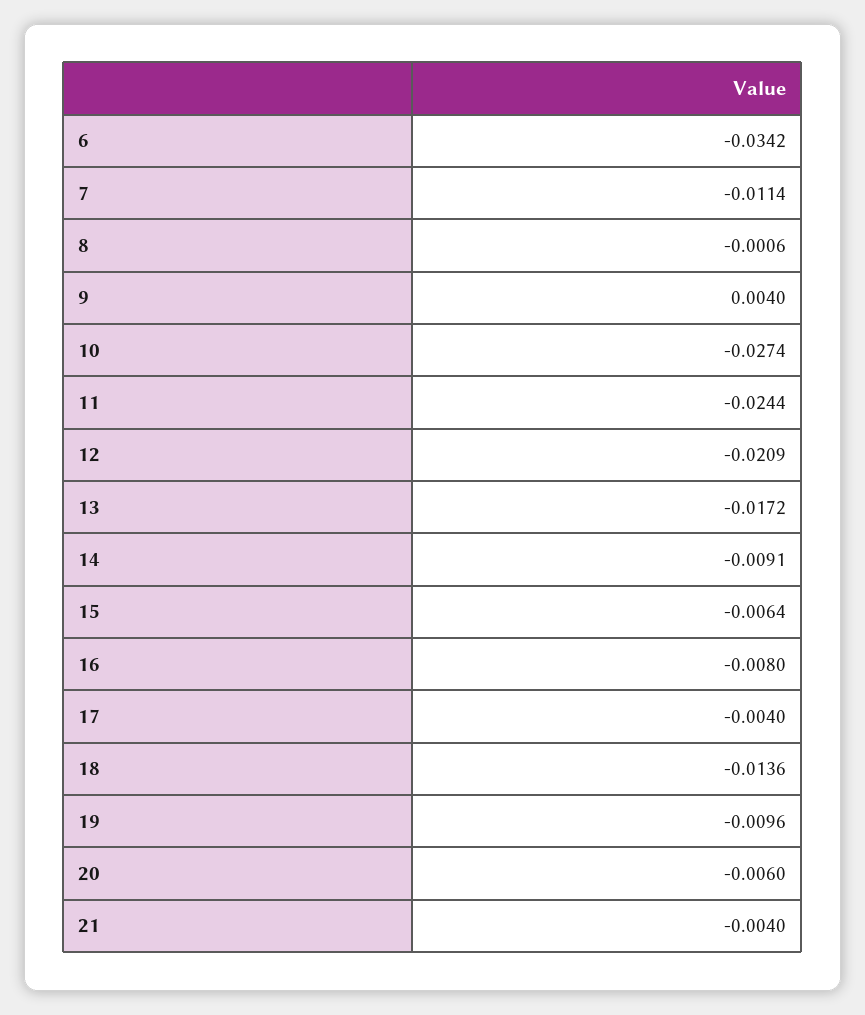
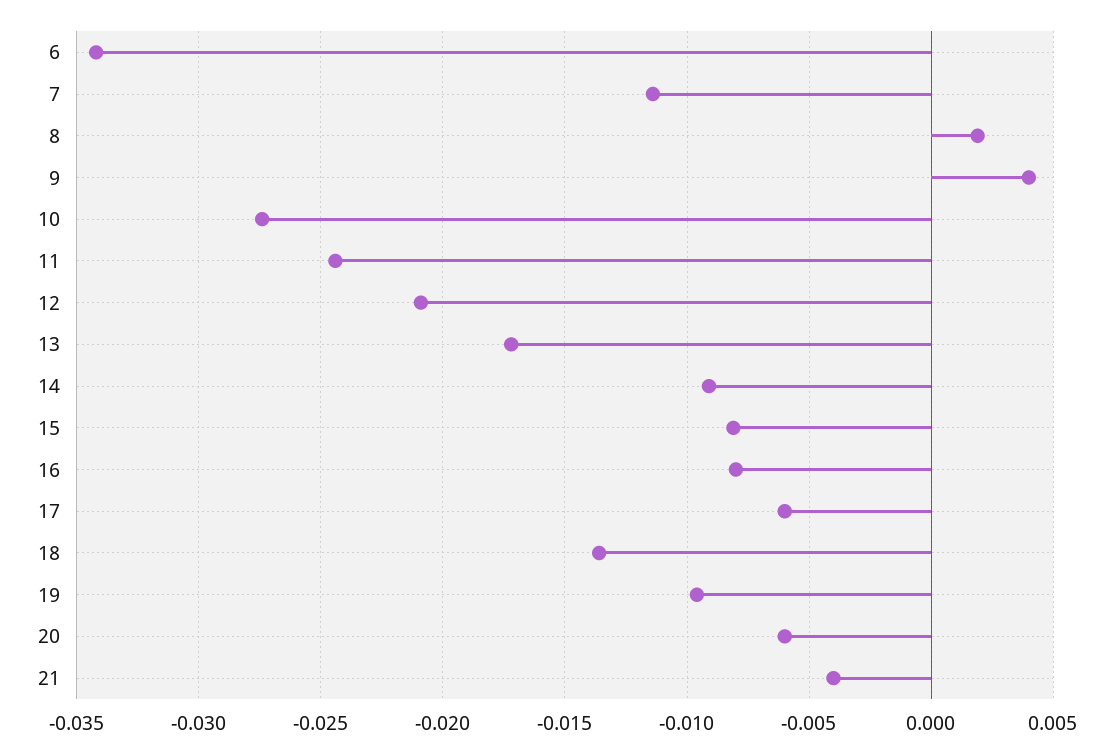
  {
    "6": -0.0342,
    "7": -0.0114,
-   "8": -0.0006,
+   "8": 0.002,
    "9": 0.004,
    "10": -0.0274,
    "11": -0.0244,
    "12": -0.0209,
    "13": -0.0172,
    "14": -0.0091,
-   "15": -0.0064,
+   "15": -0.008,
    "16": -0.008,
-   "17": -0.004,
+   "17": -0.006,
    "18": -0.0136,
    "19": -0.0096,
    "20": -0.006,
    "21": -0.004
  }

